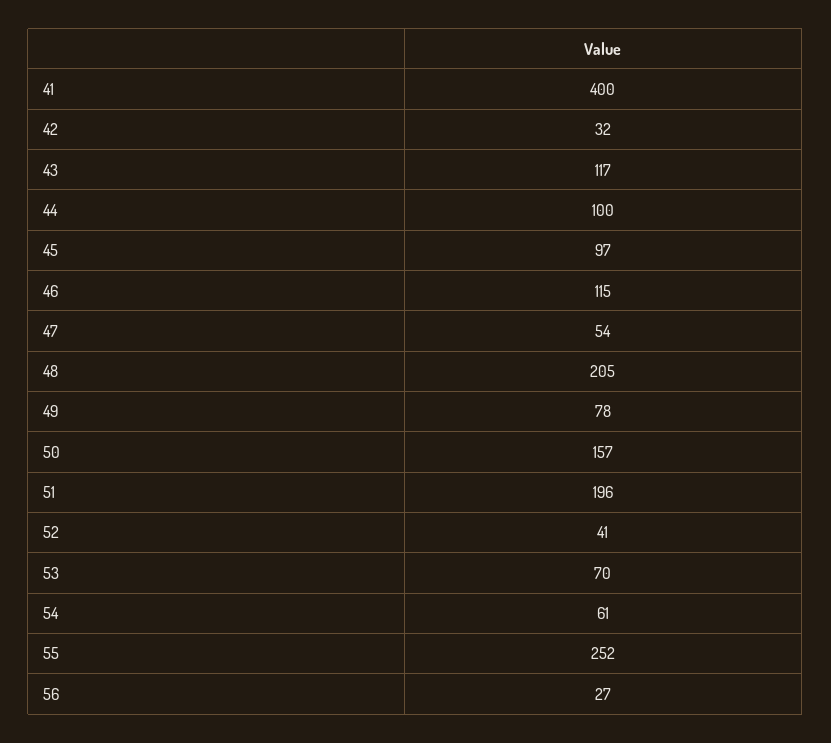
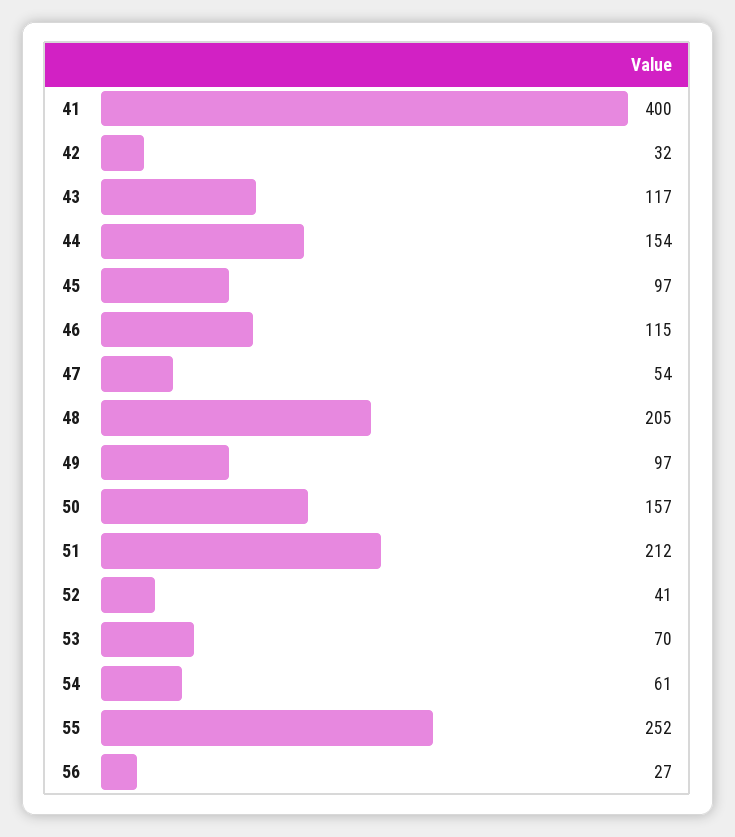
  {
    "41": 400,
    "42": 32,
    "43": 117,
-   "44": 100,
+   "44": 154,
    "45": 97,
    "46": 115,
    "47": 54,
    "48": 205,
-   "49": 78,
+   "49": 97,
    "50": 157,
-   "51": 196,
+   "51": 212,
    "52": 41,
    "53": 70,
    "54": 61,
    "55": 252,
    "56": 27
  }

